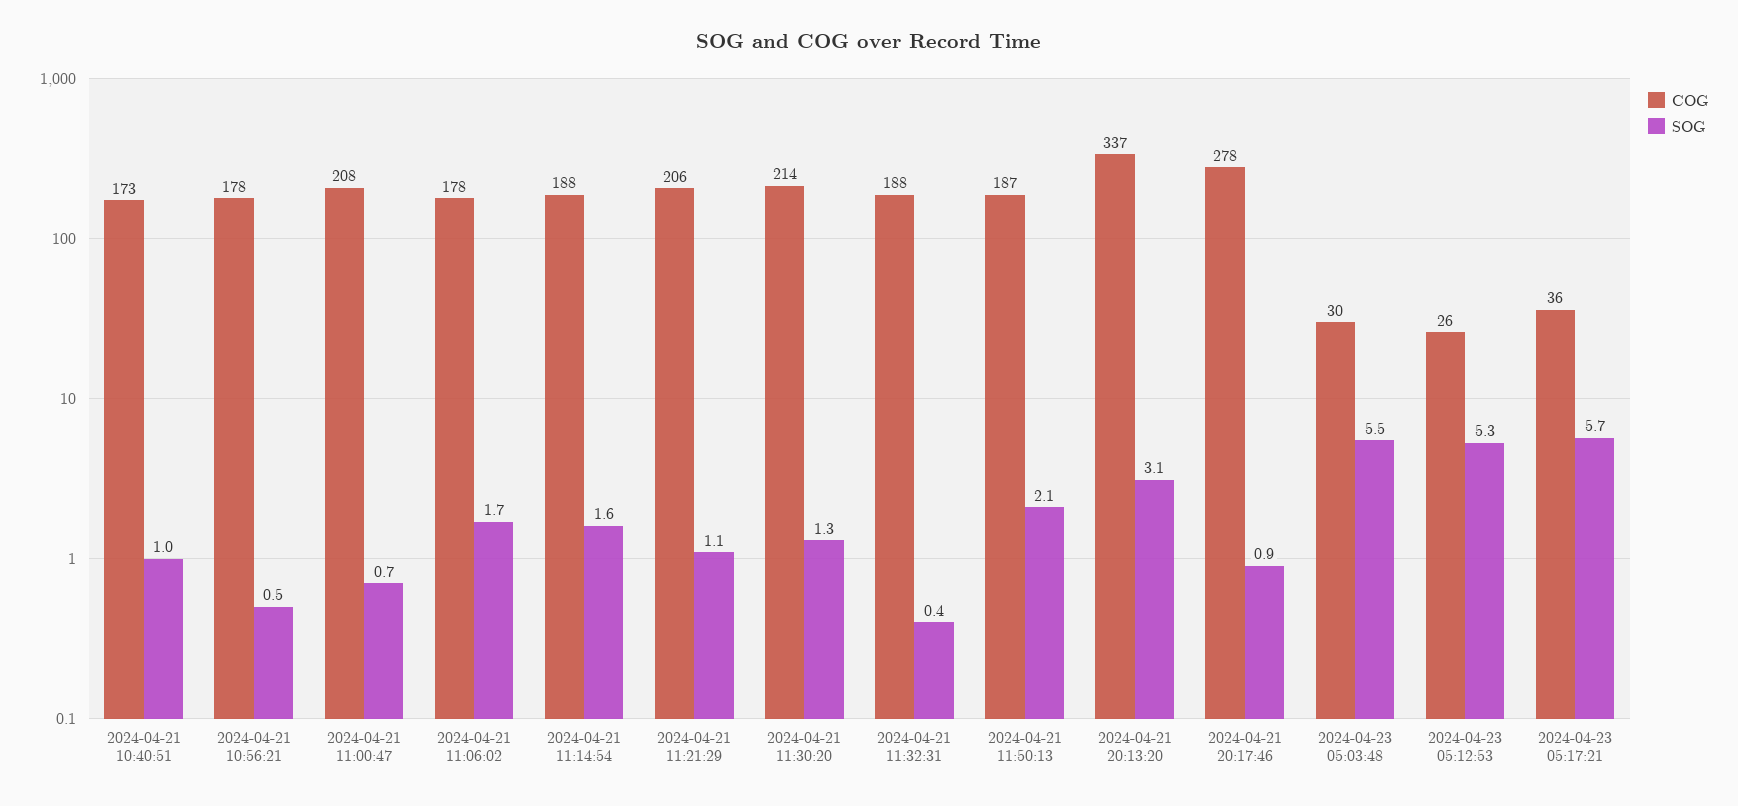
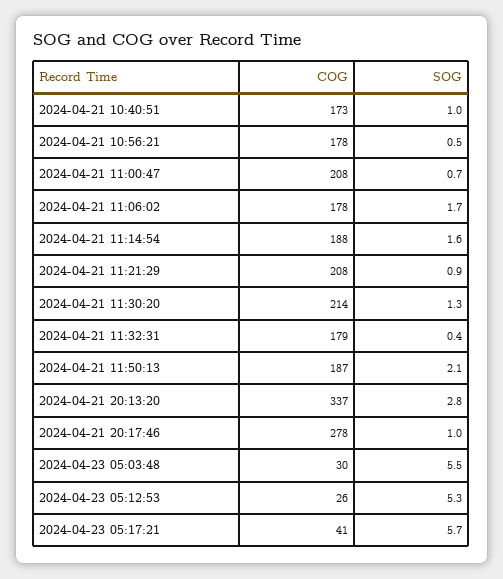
  {
    "COG": {
      "2024-04-21 10:40:51": 173,
      "2024-04-21 10:56:21": 178,
      "2024-04-21 11:00:47": 208,
      "2024-04-21 11:06:02": 178,
      "2024-04-21 11:14:54": 188,
-     "2024-04-21 11:21:29": 206,
+     "2024-04-21 11:21:29": 208,
      "2024-04-21 11:30:20": 214,
-     "2024-04-21 11:32:31": 188,
+     "2024-04-21 11:32:31": 179,
      "2024-04-21 11:50:13": 187,
      "2024-04-21 20:13:20": 337,
      "2024-04-21 20:17:46": 278,
      "2024-04-23 05:03:48": 30,
      "2024-04-23 05:12:53": 26,
-     "2024-04-23 05:17:21": 36
+     "2024-04-23 05:17:21": 41
    },
    "SOG": {
      "2024-04-21 10:40:51": 1,
      "2024-04-21 10:56:21": 0.5,
      "2024-04-21 11:00:47": 0.7,
      "2024-04-21 11:06:02": 1.7,
      "2024-04-21 11:14:54": 1.6,
-     "2024-04-21 11:21:29": 1.1,
+     "2024-04-21 11:21:29": 0.9,
      "2024-04-21 11:30:20": 1.3,
      "2024-04-21 11:32:31": 0.4,
      "2024-04-21 11:50:13": 2.1,
-     "2024-04-21 20:13:20": 3.1,
+     "2024-04-21 20:13:20": 2.8,
-     "2024-04-21 20:17:46": 0.9,
+     "2024-04-21 20:17:46": 1,
      "2024-04-23 05:03:48": 5.5,
      "2024-04-23 05:12:53": 5.3,
      "2024-04-23 05:17:21": 5.7
    }
  }

